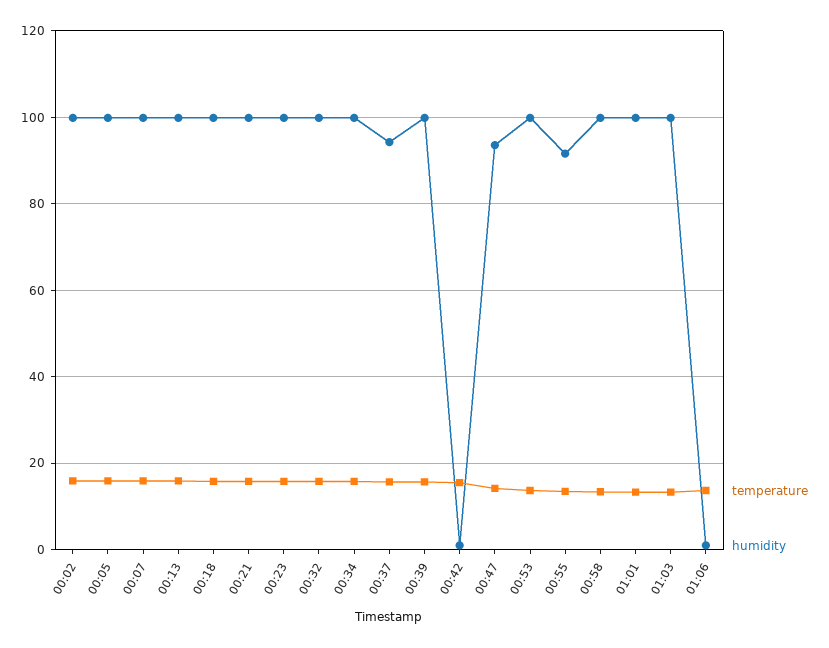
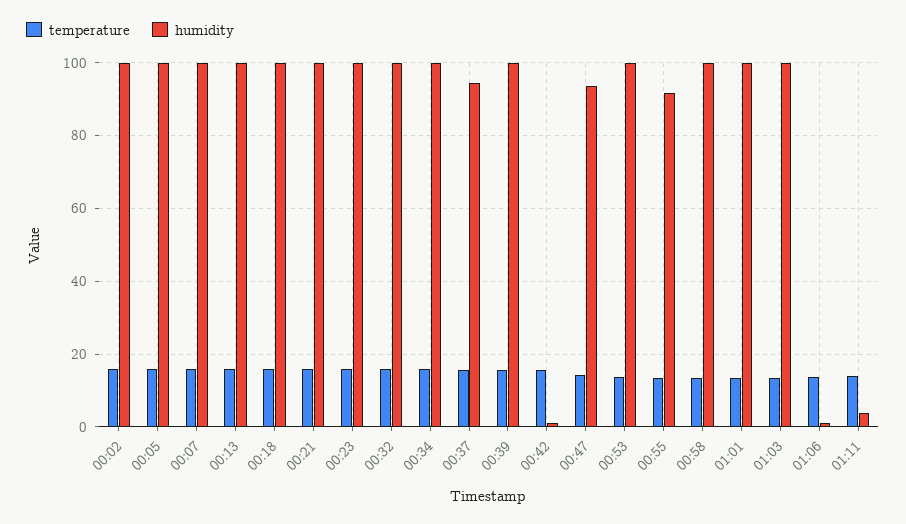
  {
    "temperature": {
      "00:02": 16,
      "00:05": 16,
      "00:07": 16,
      "00:13": 16,
      "00:18": 16,
      "00:21": 16,
      "00:23": 16,
      "00:32": 16,
      "00:34": 16,
      "00:37": 16,
      "00:39": 16,
      "00:42": 16,
      "00:47": 14,
      "00:53": 14,
      "00:55": 14,
      "00:58": 14,
      "01:01": 14,
      "01:03": 14,
-     "01:06": 14
+     "01:06": 14,
+     "01:11": 14
    },
    "humidity": {
      "00:02": 100,
      "00:05": 100,
      "00:07": 100,
      "00:13": 100,
      "00:18": 100,
      "00:21": 100,
      "00:23": 100,
      "00:32": 100,
      "00:34": 100,
      "00:37": 94,
      "00:39": 100,
      "00:42": 2,
      "00:47": 94,
      "00:53": 100,
      "00:55": 92,
      "00:58": 100,
      "01:01": 100,
      "01:03": 100,
-     "01:06": 2
+     "01:06": 2,
+     "01:11": 4
    }
  }

